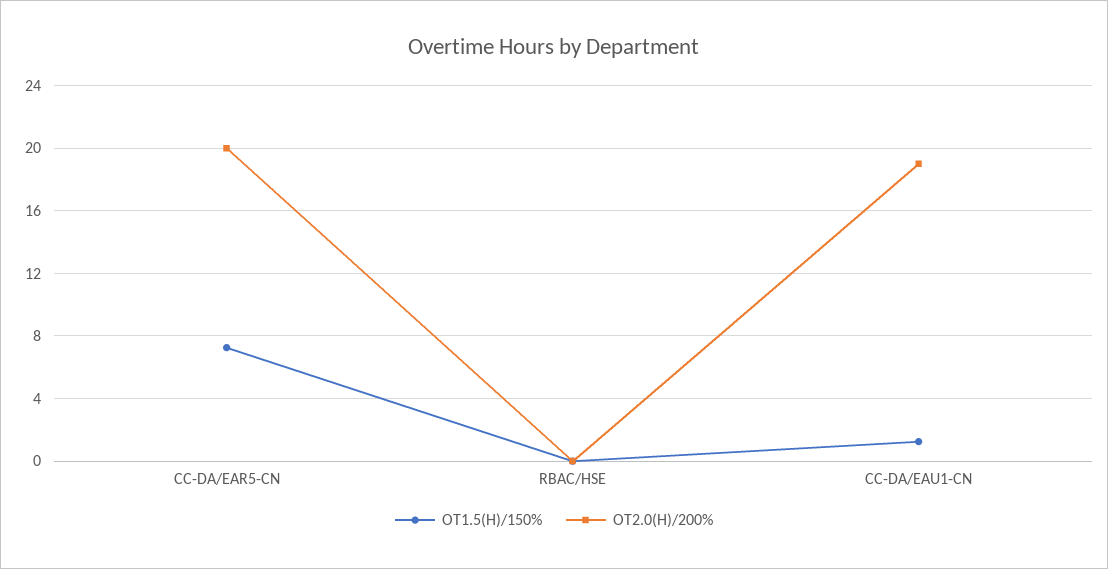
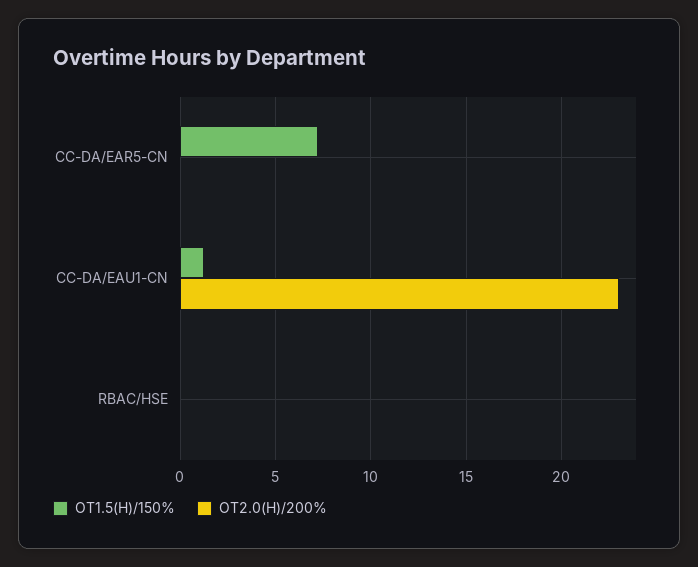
  {
    "OT1.5(H)/150%": {
      "CC-DA/EAR5-CN": 7.5,
      "RBAC/HSE": 0,
      "CC-DA/EAU1-CN": 1.5
    },
    "OT2.0(H)/200%": {
-     "CC-DA/EAR5-CN": 20,
+     "CC-DA/EAR5-CN": 0,
      "RBAC/HSE": 0,
-     "CC-DA/EAU1-CN": 19
+     "CC-DA/EAU1-CN": 23
    }
  }

